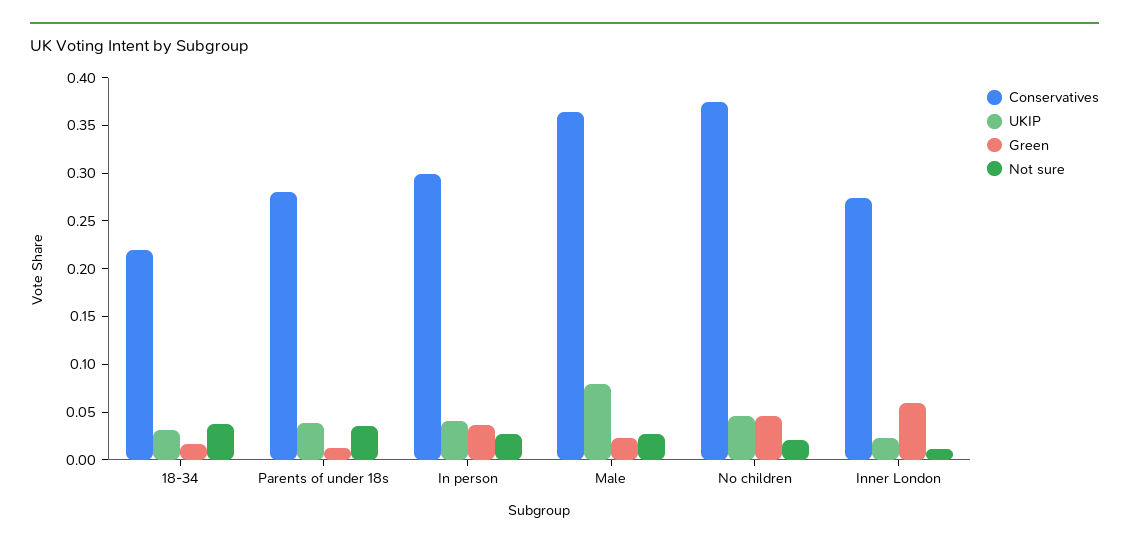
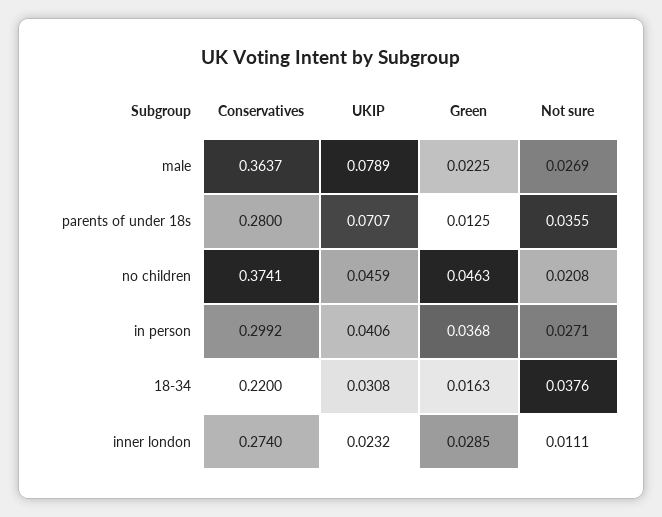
  {
    "Conservatives": {
      "18-34": 0.22,
      "Parents of under 18s": 0.28,
      "In person": 0.2992,
      "Male": 0.3637,
      "No children": 0.3741,
      "Inner London": 0.274
    },
    "UKIP": {
      "18-34": 0.0308,
-     "Parents of under 18s": 0.04,
+     "Parents of under 18s": 0.0707,
      "In person": 0.0406,
      "Male": 0.0789,
      "No children": 0.0459,
      "Inner London": 0.0232
    },
    "Green": {
      "18-34": 0.0163,
      "Parents of under 18s": 0.0125,
      "In person": 0.0368,
      "Male": 0.0225,
      "No children": 0.0463,
-     "Inner London": 0.06
+     "Inner London": 0.0285
    },
    "Not sure": {
      "18-34": 0.0376,
      "Parents of under 18s": 0.0355,
      "In person": 0.0271,
      "Male": 0.0269,
      "No children": 0.0208,
      "Inner London": 0.0111
    }
  }

